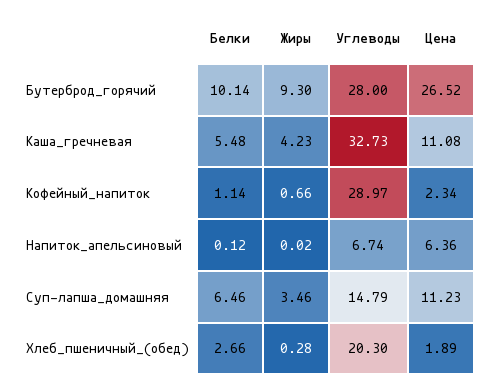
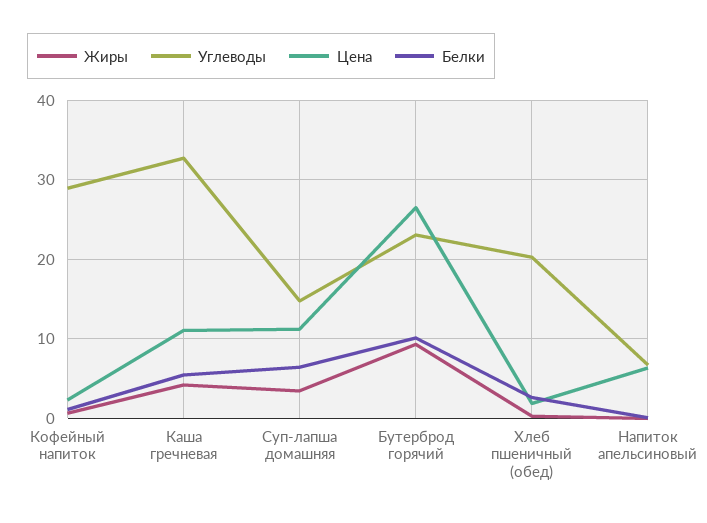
  {
    "Белки": {
      "Бутерброд_горячий": 10.14,
      "Каша_гречневая": 5.48,
      "Кофейный_напиток": 1.14,
      "Напиток_апельсиновый": 0.12,
      "Суп-лапша_домашняя": 6.46,
      "Хлеб_пшеничный_(обед)": 2.66
    },
    "Жиры": {
      "Бутерброд_горячий": 9.3,
      "Каша_гречневая": 4.23,
      "Кофейный_напиток": 0.66,
      "Напиток_апельсиновый": 0.02,
      "Суп-лапша_домашняя": 3.46,
      "Хлеб_пшеничный_(обед)": 0.28
    },
    "Углеводы": {
-     "Бутерброд_горячий": 28,
+     "Бутерброд_горячий": 23,
      "Каша_гречневая": 32.73,
      "Кофейный_напиток": 28.97,
      "Напиток_апельсиновый": 6.74,
      "Суп-лапша_домашняя": 14.79,
      "Хлеб_пшеничный_(обед)": 20.3
    },
    "Цена": {
      "Бутерброд_горячий": 26.52,
      "Каша_гречневая": 11.08,
      "Кофейный_напиток": 2.34,
      "Напиток_апельсиновый": 6.36,
      "Суп-лапша_домашняя": 11.23,
      "Хлеб_пшеничный_(обед)": 1.89
    }
  }

